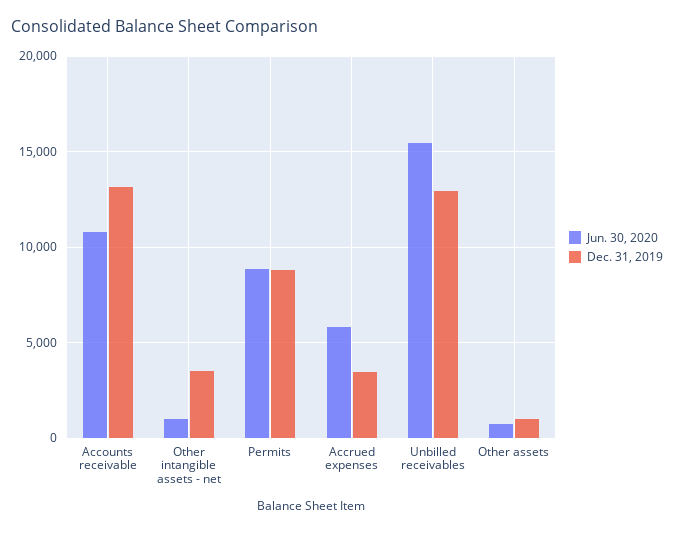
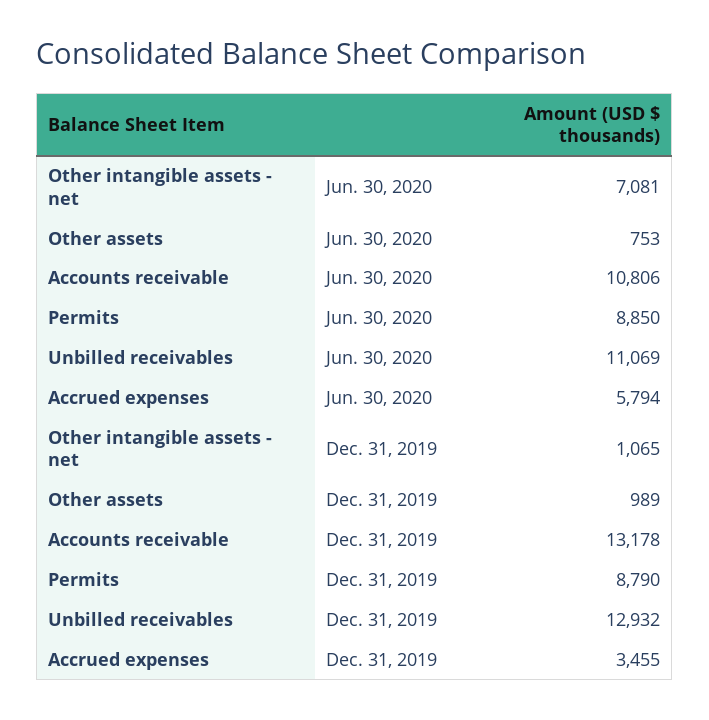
  {
    "Jun. 30, 2020": {
      "Accounts receivable": 10806,
-     "Other intangible assets - net": 1000,
+     "Other intangible assets - net": 7081,
      "Permits": 8850,
      "Accrued expenses": 5794,
-     "Unbilled receivables": 15500,
+     "Unbilled receivables": 11069,
      "Other assets": 753
    },
    "Dec. 31, 2019": {
      "Accounts receivable": 13178,
-     "Other intangible assets - net": 3500,
+     "Other intangible assets - net": 1065,
      "Permits": 8790,
      "Accrued expenses": 3455,
      "Unbilled receivables": 12932,
      "Other assets": 989
    }
  }

